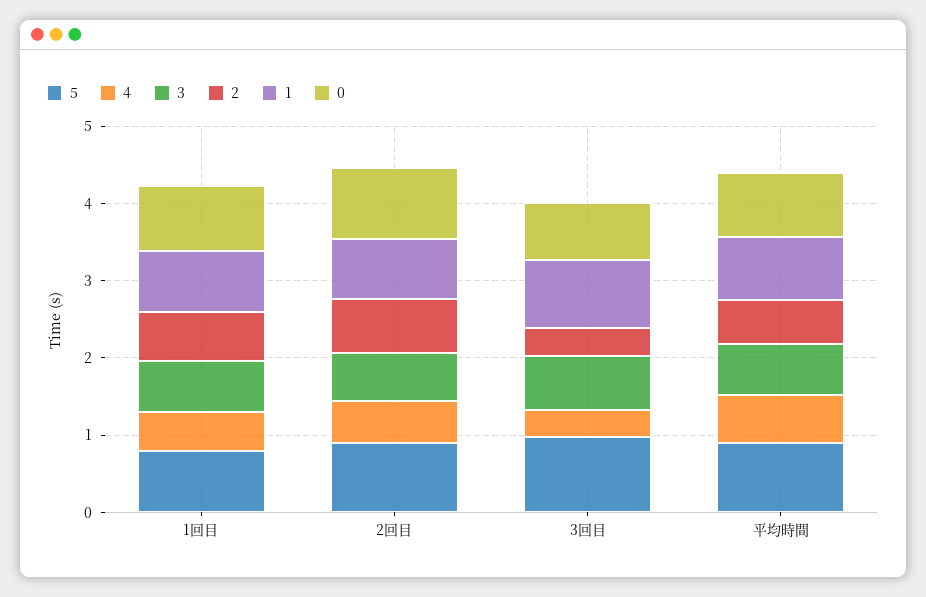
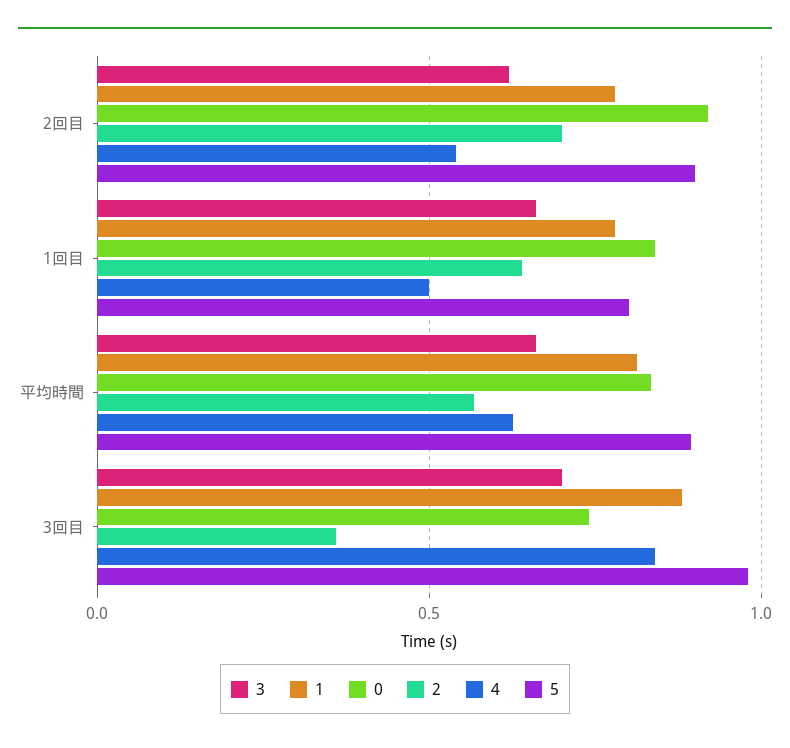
  {
    "5": {
      "1回目": 0.8,
      "2回目": 0.9,
      "3回目": 1,
      "平均時間": 0.9
    },
    "4": {
      "1回目": 0.5,
      "2回目": 0.55,
-     "3回目": 0.4,
+     "3回目": 0.85,
      "平均時間": 0.65
    },
    "3": {
      "1回目": 0.65,
      "2回目": 0.6,
      "3回目": 0.7,
      "平均時間": 0.65
    },
    "2": {
      "1回目": 0.65,
      "2回目": 0.7,
      "3回目": 0.35,
      "平均時間": 0.55
    },
    "1": {
      "1回目": 0.8,
      "2回目": 0.8,
      "3回目": 0.9,
      "平均時間": 0.8
    },
    "0": {
      "1回目": 0.85,
      "2回目": 0.9,
      "3回目": 0.75,
      "平均時間": 0.85
    }
  }

